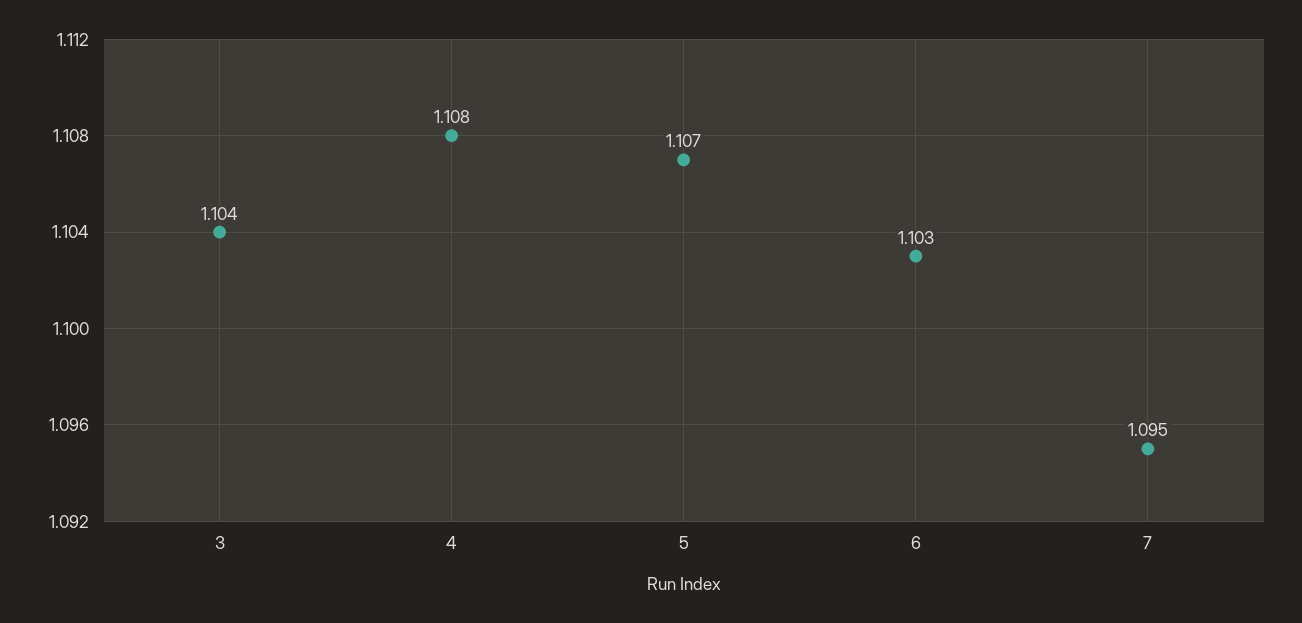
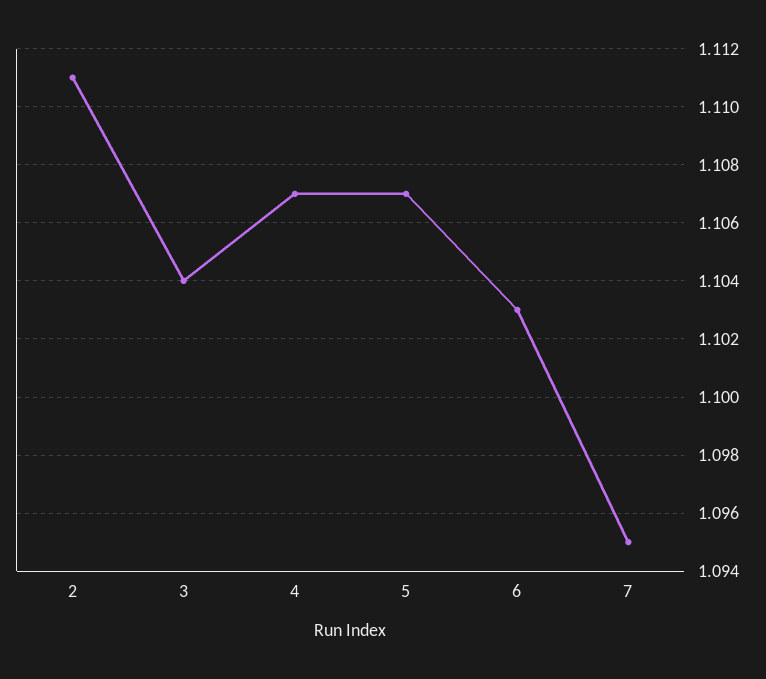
  {
    "3": 1.104,
-   "4": 1.108,
+   "4": 1.107,
    "5": 1.107,
    "6": 1.103,
-   "7": 1.095
+   "7": 1.095,
+   "2": 1.111
  }

